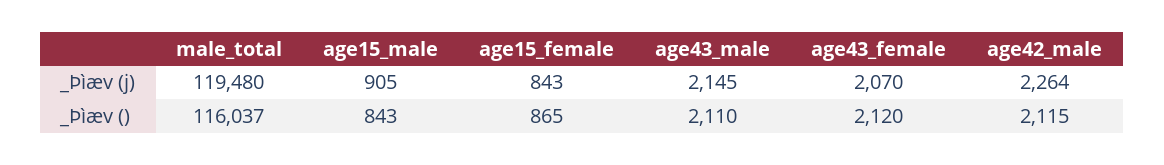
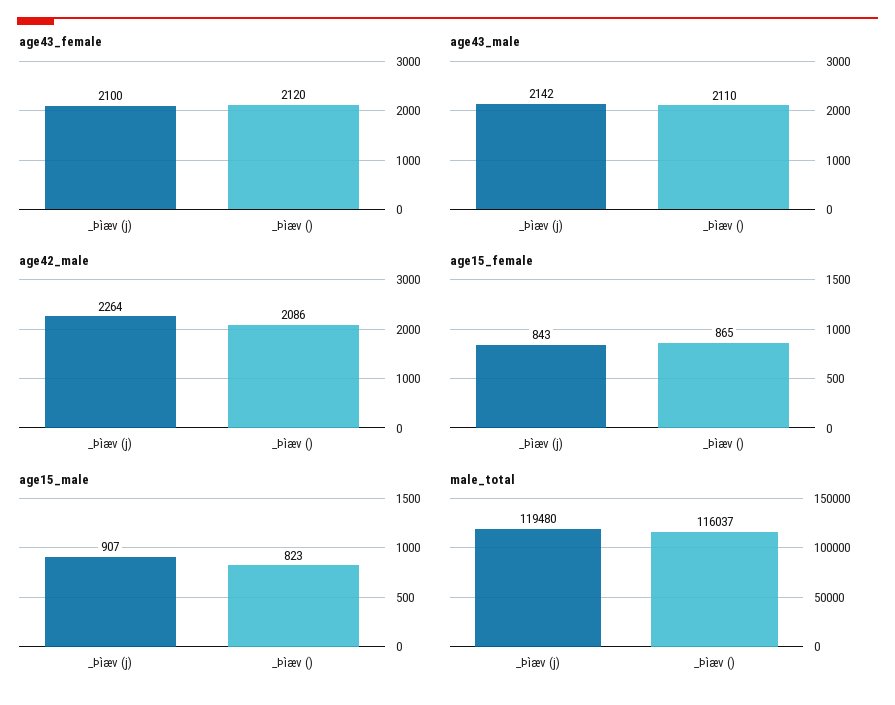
  {
    "male_total": {
      "_Þìæv (j)": 119480,
      "_Þìæv ()": 116037
    },
    "age15_male": {
-     "_Þìæv (j)": 905,
+     "_Þìæv (j)": 907,
-     "_Þìæv ()": 843
+     "_Þìæv ()": 823
    },
    "age15_female": {
      "_Þìæv (j)": 843,
      "_Þìæv ()": 865
    },
    "age43_male": {
-     "_Þìæv (j)": 2145,
+     "_Þìæv (j)": 2142,
      "_Þìæv ()": 2110
    },
    "age43_female": {
-     "_Þìæv (j)": 2070,
+     "_Þìæv (j)": 2100,
      "_Þìæv ()": 2120
    },
    "age42_male": {
      "_Þìæv (j)": 2264,
-     "_Þìæv ()": 2115
+     "_Þìæv ()": 2086
    }
  }

